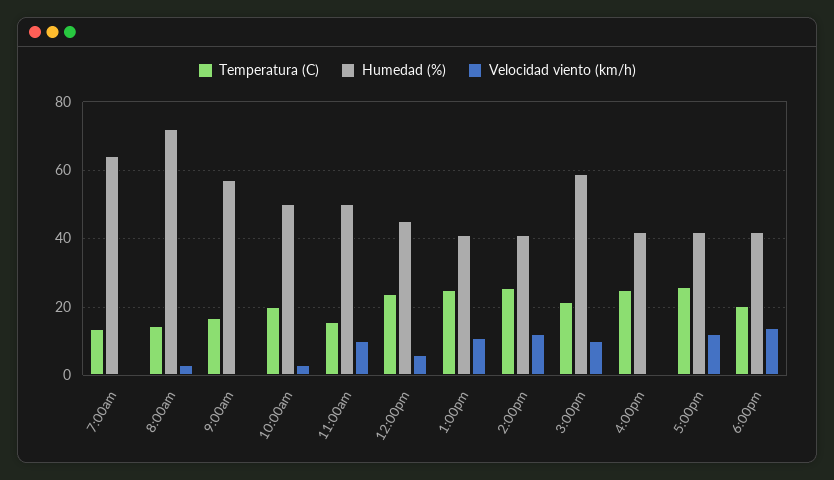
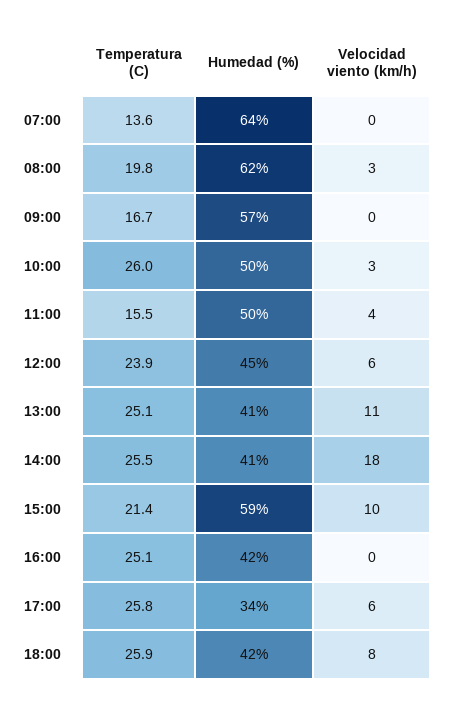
  {
    "Temperatura (C)": {
      "7:00am": 13.6,
-     "8:00am": 14,
+     "8:00am": 19.8,
      "9:00am": 16.7,
-     "10:00am": 20,
+     "10:00am": 26,
      "11:00am": 15.5,
      "12:00pm": 23.9,
      "1:00pm": 25.1,
      "2:00pm": 25.5,
      "3:00pm": 21.4,
      "4:00pm": 25.1,
      "5:00pm": 25.8,
-     "6:00pm": 20
+     "6:00pm": 25.9
    },
    "Humedad (%)": {
      "7:00am": 64,
-     "8:00am": 72,
+     "8:00am": 62,
      "9:00am": 57,
      "10:00am": 50,
      "11:00am": 50,
      "12:00pm": 45,
      "1:00pm": 41,
      "2:00pm": 41,
      "3:00pm": 59,
      "4:00pm": 42,
-     "5:00pm": 42,
+     "5:00pm": 34,
      "6:00pm": 42
    },
    "Velocidad viento (km/h)": {
      "7:00am": 0,
      "8:00am": 3,
      "9:00am": 0,
      "10:00am": 3,
-     "11:00am": 10,
+     "11:00am": 4,
      "12:00pm": 6,
      "1:00pm": 11,
-     "2:00pm": 12,
+     "2:00pm": 18,
      "3:00pm": 10,
      "4:00pm": 0,
-     "5:00pm": 12,
+     "5:00pm": 6,
-     "6:00pm": 14
+     "6:00pm": 8
    }
  }

